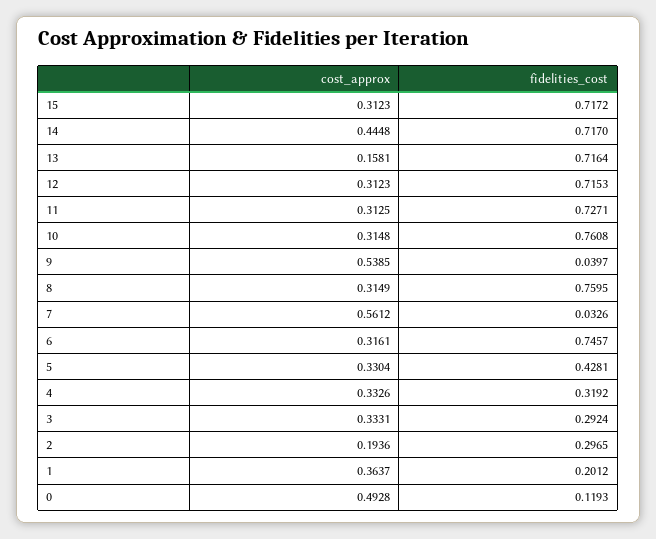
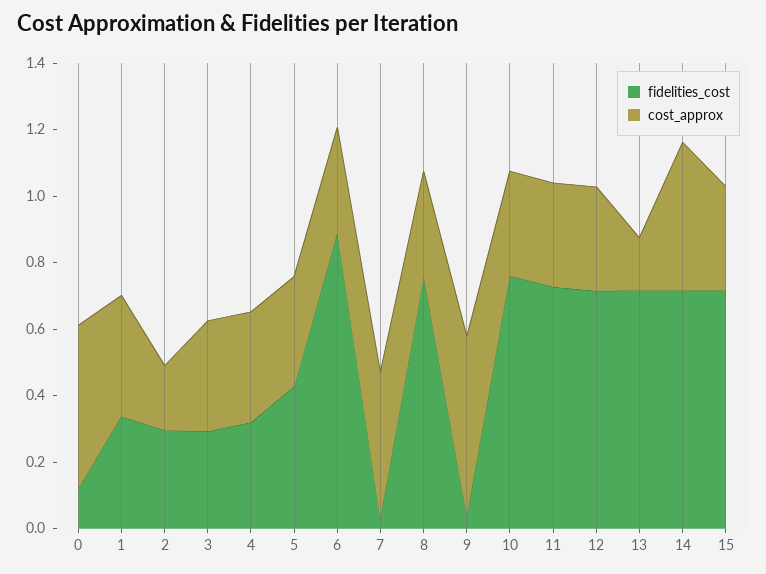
  {
    "cost_approx": {
      "15": 0.3123,
      "14": 0.4448,
      "13": 0.1581,
      "12": 0.3123,
      "11": 0.3125,
      "10": 0.3148,
      "9": 0.5385,
      "8": 0.3149,
-     "7": 0.5612,
+     "7": 0.45,
      "6": 0.3161,
      "5": 0.3304,
      "4": 0.3326,
      "3": 0.3331,
      "2": 0.1936,
      "1": 0.3637,
      "0": 0.4928
    },
    "fidelities_cost": {
      "15": 0.7172,
      "14": 0.717,
      "13": 0.7164,
      "12": 0.7153,
      "11": 0.7271,
      "10": 0.7608,
      "9": 0.0397,
      "8": 0.7595,
      "7": 0.0326,
-     "6": 0.7457,
+     "6": 0.9,
      "5": 0.4281,
      "4": 0.3192,
      "3": 0.2924,
      "2": 0.2965,
-     "1": 0.2012,
+     "1": 0.35,
      "0": 0.1193
    }
  }

